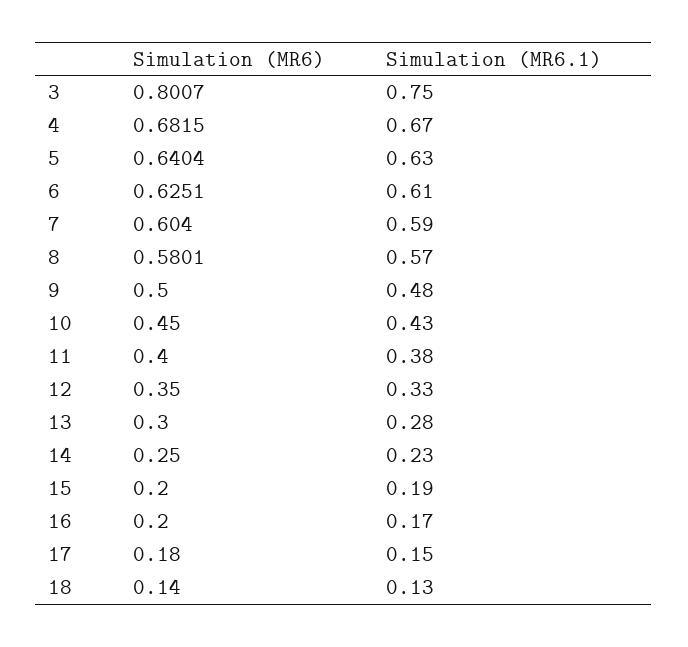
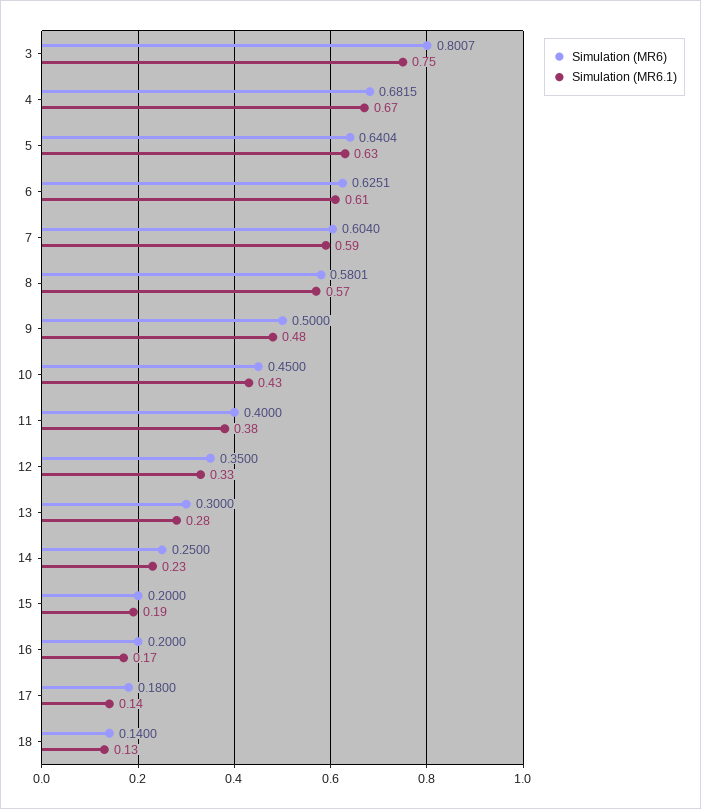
  {
    "Simulation (MR6)": {
      "3": 0.8007,
      "4": 0.6815,
      "5": 0.6404,
      "6": 0.6251,
      "7": 0.604,
      "8": 0.5801,
      "9": 0.5,
      "10": 0.45,
      "11": 0.4,
      "12": 0.35,
      "13": 0.3,
      "14": 0.25,
      "15": 0.2,
      "16": 0.2,
      "17": 0.18,
      "18": 0.14
    },
    "Simulation (MR6.1)": {
      "3": 0.75,
      "4": 0.67,
      "5": 0.63,
      "6": 0.61,
      "7": 0.59,
      "8": 0.57,
      "9": 0.48,
      "10": 0.43,
      "11": 0.38,
      "12": 0.33,
      "13": 0.28,
      "14": 0.23,
      "15": 0.19,
      "16": 0.17,
-     "17": 0.15,
+     "17": 0.14,
      "18": 0.13
    }
  }

